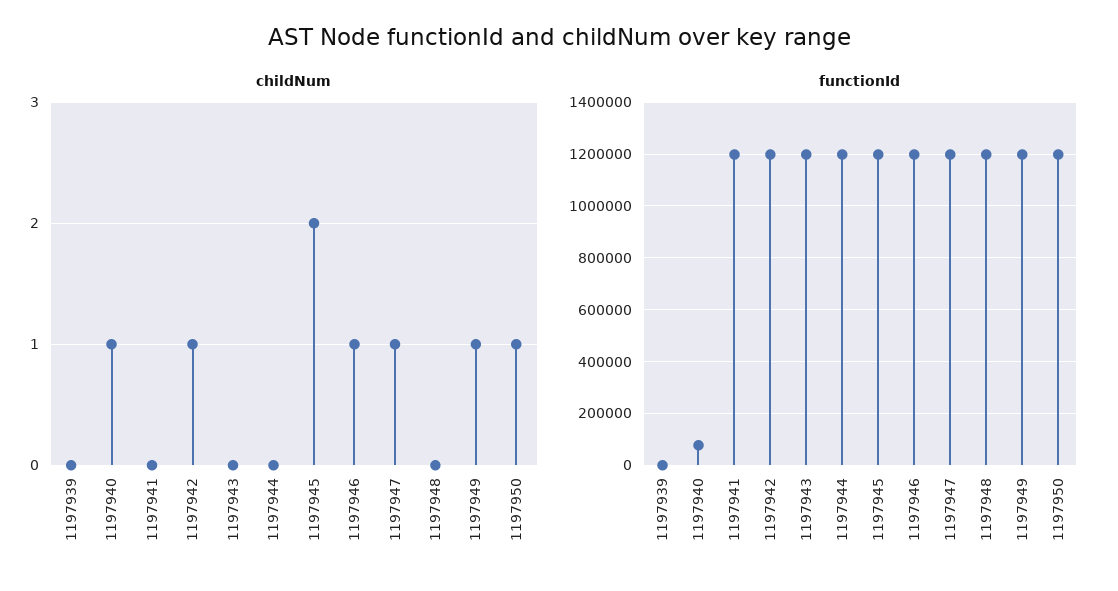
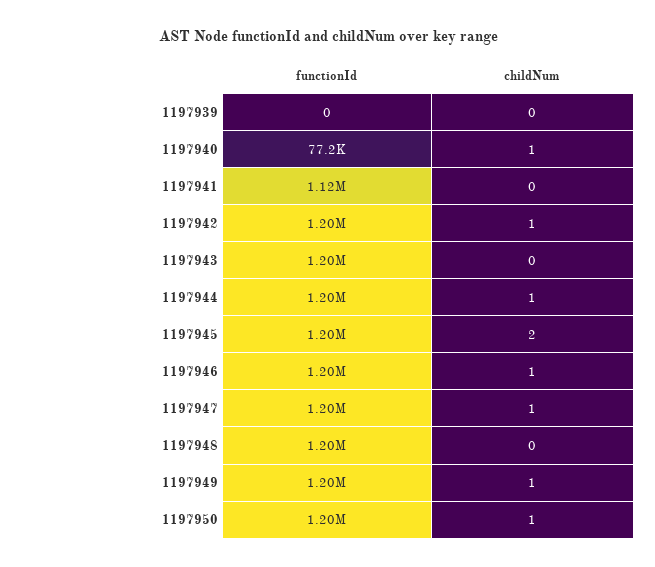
  {
    "childNum": {
      "1197939": 0,
      "1197940": 1,
      "1197941": 0,
      "1197942": 1,
      "1197943": 0,
-     "1197944": 0,
+     "1197944": 1,
      "1197945": 2,
      "1197946": 1,
      "1197947": 1,
      "1197948": 0,
      "1197949": 1,
      "1197950": 1
    },
    "functionId": {
      "1197939": 0,
      "1197940": 77200,
-     "1197941": 1200000,
+     "1197941": 1120000,
      "1197942": 1200000,
      "1197943": 1200000,
      "1197944": 1200000,
      "1197945": 1200000,
      "1197946": 1200000,
      "1197947": 1200000,
      "1197948": 1200000,
      "1197949": 1200000,
      "1197950": 1200000
    }
  }

